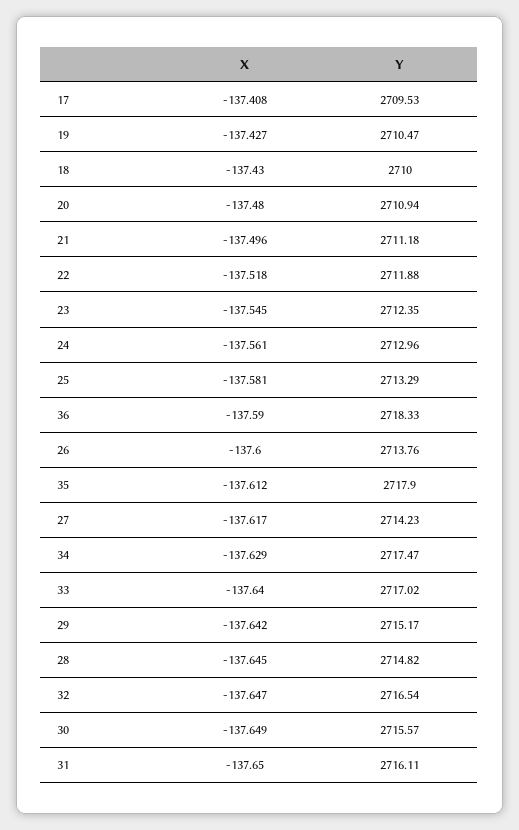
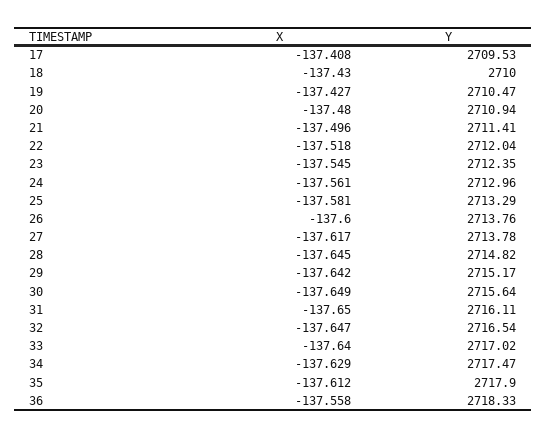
  {
    "X": {
      "17": -137.408,
      "19": -137.427,
      "18": -137.43,
      "20": -137.48,
      "21": -137.496,
      "22": -137.518,
      "23": -137.545,
      "24": -137.561,
      "25": -137.581,
-     "36": -137.59,
+     "36": -137.558,
      "26": -137.6,
      "35": -137.612,
      "27": -137.617,
      "34": -137.629,
      "33": -137.64,
      "29": -137.642,
      "28": -137.645,
      "32": -137.647,
      "30": -137.649,
      "31": -137.65
    },
    "Y": {
      "17": 2709.53,
      "19": 2710.47,
      "18": 2710,
      "20": 2710.94,
-     "21": 2711.18,
+     "21": 2711.41,
-     "22": 2711.88,
+     "22": 2712.04,
      "23": 2712.35,
      "24": 2712.96,
      "25": 2713.29,
      "36": 2718.33,
      "26": 2713.76,
      "35": 2717.9,
-     "27": 2714.23,
+     "27": 2713.78,
      "34": 2717.47,
      "33": 2717.02,
      "29": 2715.17,
      "28": 2714.82,
      "32": 2716.54,
-     "30": 2715.57,
+     "30": 2715.64,
      "31": 2716.11
    }
  }

